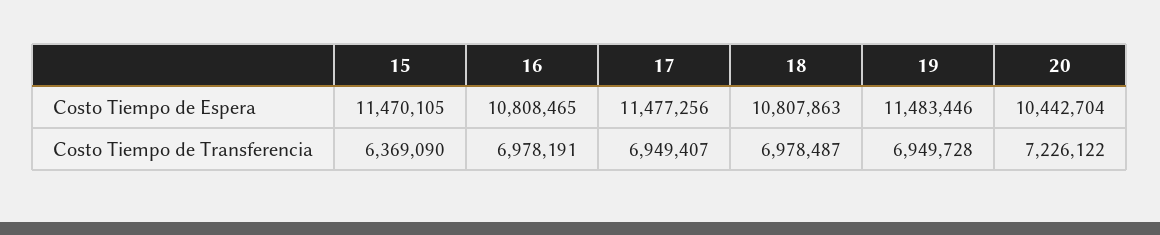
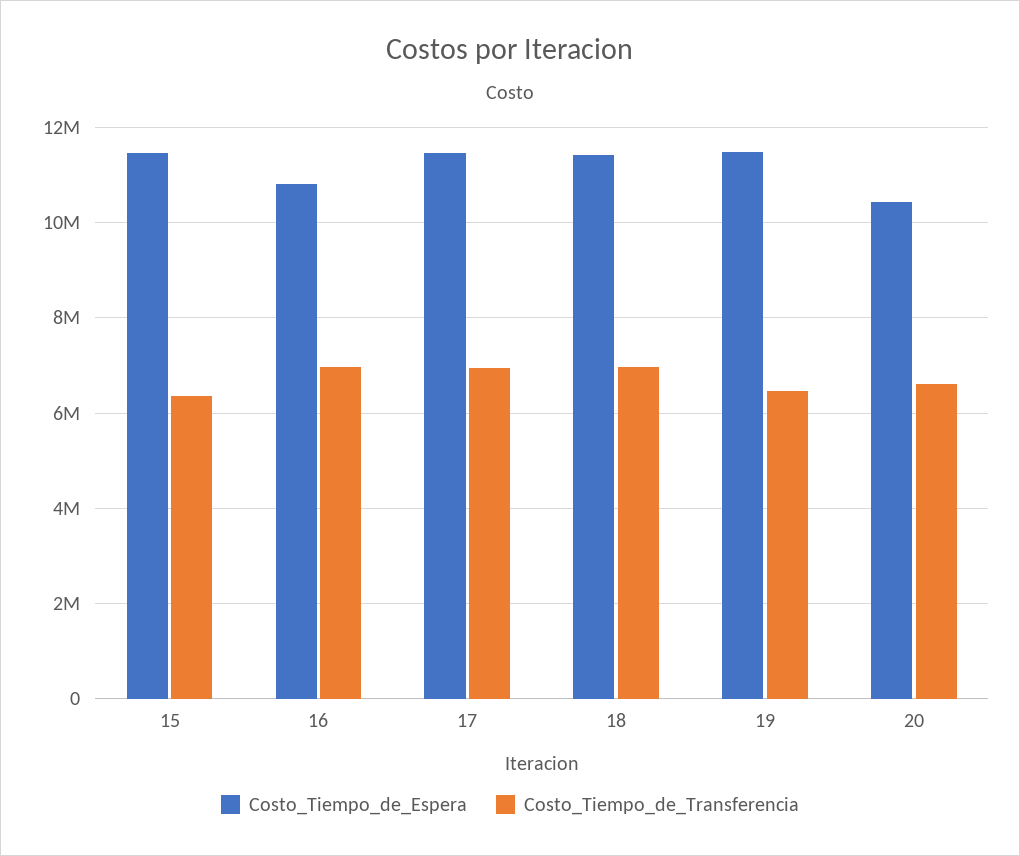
  {
    "Costo Tiempo de Espera": {
      "15": 11470105,
      "16": 10808465,
      "17": 11477256,
-     "18": 10807863,
+     "18": 11400000,
      "19": 11483446,
      "20": 10442704
    },
    "Costo Tiempo de Transferencia": {
      "15": 6369090,
      "16": 6978191,
      "17": 6949407,
      "18": 6978487,
-     "19": 6949728,
+     "19": 6400000,
-     "20": 7226122
+     "20": 6600000
    }
  }

